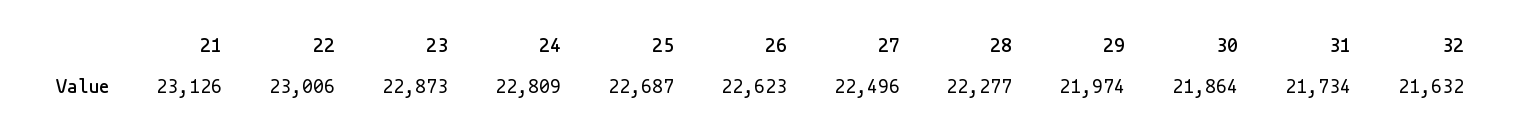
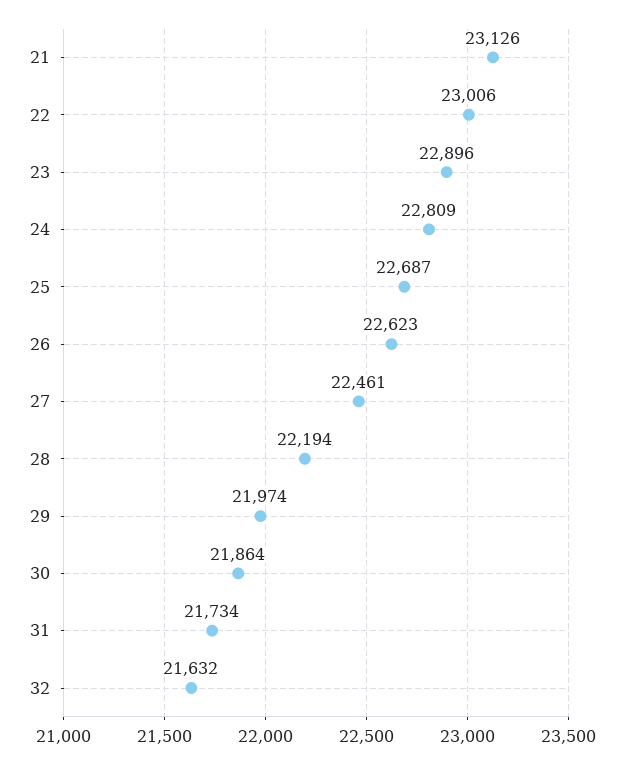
  {
    "21": 23126,
    "22": 23006,
-   "23": 22873,
+   "23": 22896,
    "24": 22809,
    "25": 22687,
    "26": 22623,
-   "27": 22496,
+   "27": 22461,
-   "28": 22277,
+   "28": 22194,
    "29": 21974,
    "30": 21864,
    "31": 21734,
    "32": 21632
  }

